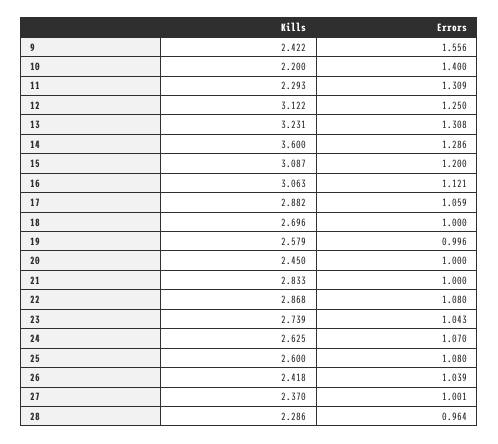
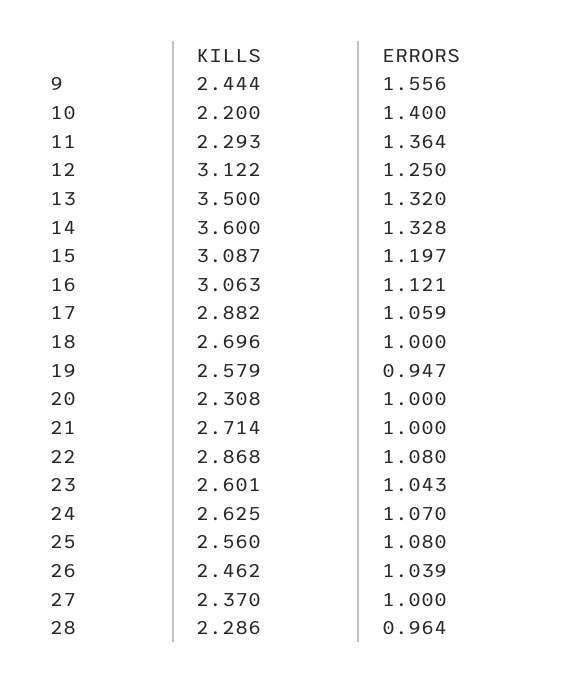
  {
    "Kills": {
-     "9": 2.422,
+     "9": 2.444,
      "10": 2.2,
      "11": 2.293,
      "12": 3.122,
-     "13": 3.231,
+     "13": 3.5,
      "14": 3.6,
      "15": 3.087,
      "16": 3.063,
      "17": 2.882,
      "18": 2.696,
      "19": 2.579,
-     "20": 2.45,
+     "20": 2.308,
-     "21": 2.833,
+     "21": 2.714,
      "22": 2.868,
-     "23": 2.739,
+     "23": 2.601,
      "24": 2.625,
-     "25": 2.6,
+     "25": 2.56,
-     "26": 2.418,
+     "26": 2.462,
      "27": 2.37,
      "28": 2.286
    },
    "Errors": {
      "9": 1.556,
      "10": 1.4,
-     "11": 1.309,
+     "11": 1.364,
      "12": 1.25,
-     "13": 1.308,
+     "13": 1.32,
-     "14": 1.286,
+     "14": 1.328,
-     "15": 1.2,
+     "15": 1.197,
      "16": 1.121,
      "17": 1.059,
      "18": 1,
-     "19": 0.996,
+     "19": 0.947,
      "20": 1,
      "21": 1,
      "22": 1.08,
      "23": 1.043,
      "24": 1.07,
      "25": 1.08,
      "26": 1.039,
-     "27": 1.001,
+     "27": 1,
      "28": 0.964
    }
  }

